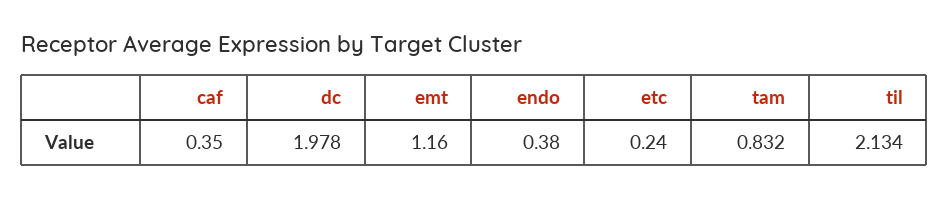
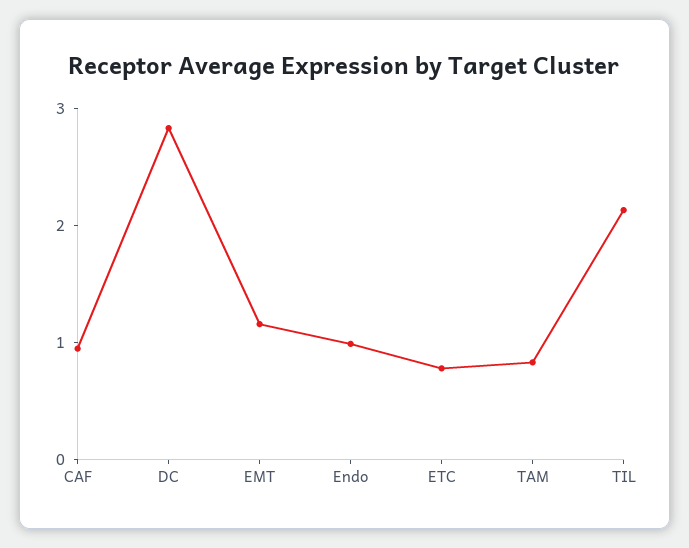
  {
-   "caf": 0.35,
+   "caf": 1,
-   "dc": 1.978,
+   "dc": 2.8,
    "emt": 1.16,
-   "endo": 0.38,
+   "endo": 1,
-   "etc": 0.24,
+   "etc": 0.8,
    "tam": 0.832,
    "til": 2.134
  }

